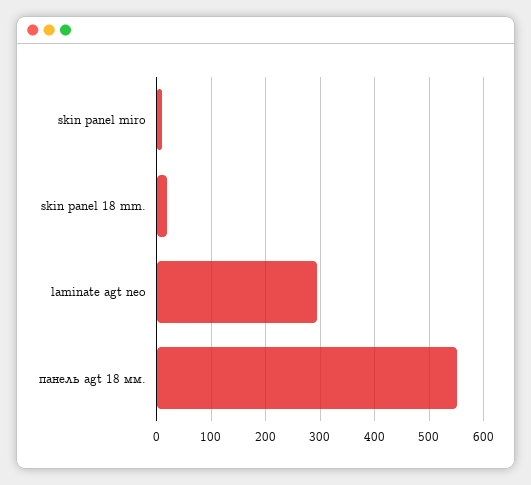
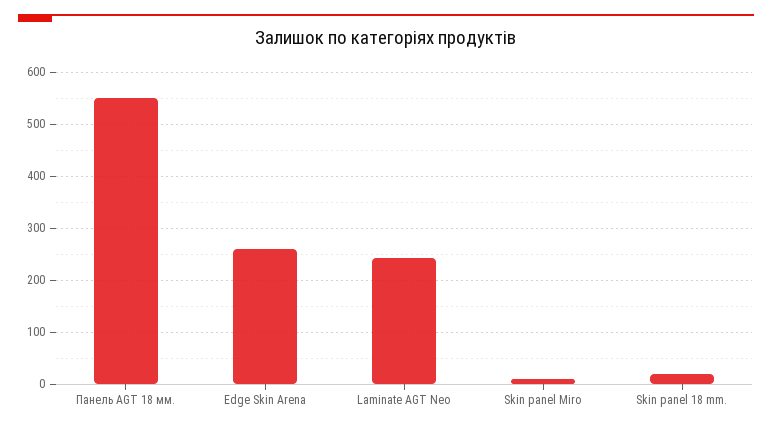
  {
    "skin panel miro": 20,
    "skin panel 18 mm.": 20,
-   "laminate agt neo": 300,
+   "laminate agt neo": 240,
-   "панель agt 18 мм.": 560
+   "панель agt 18 мм.": 560,
+   "Edge Skin Arena": 260
  }

